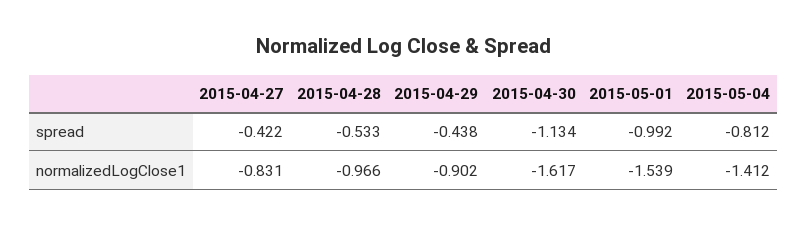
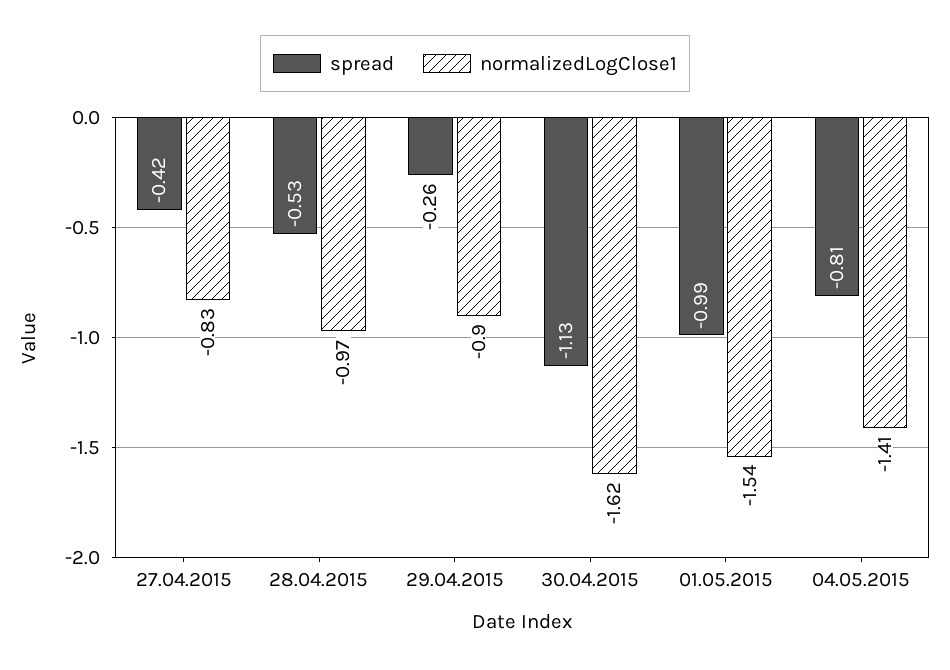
  {
    "spread": {
      "2015-04-27": -0.422,
      "2015-04-28": -0.533,
-     "2015-04-29": -0.438,
+     "2015-04-29": -0.26,
      "2015-04-30": -1.134,
      "2015-05-01": -0.992,
      "2015-05-04": -0.812
    },
    "normalizedLogClose1": {
      "2015-04-27": -0.831,
      "2015-04-28": -0.966,
      "2015-04-29": -0.902,
      "2015-04-30": -1.617,
      "2015-05-01": -1.539,
      "2015-05-04": -1.412
    }
  }

